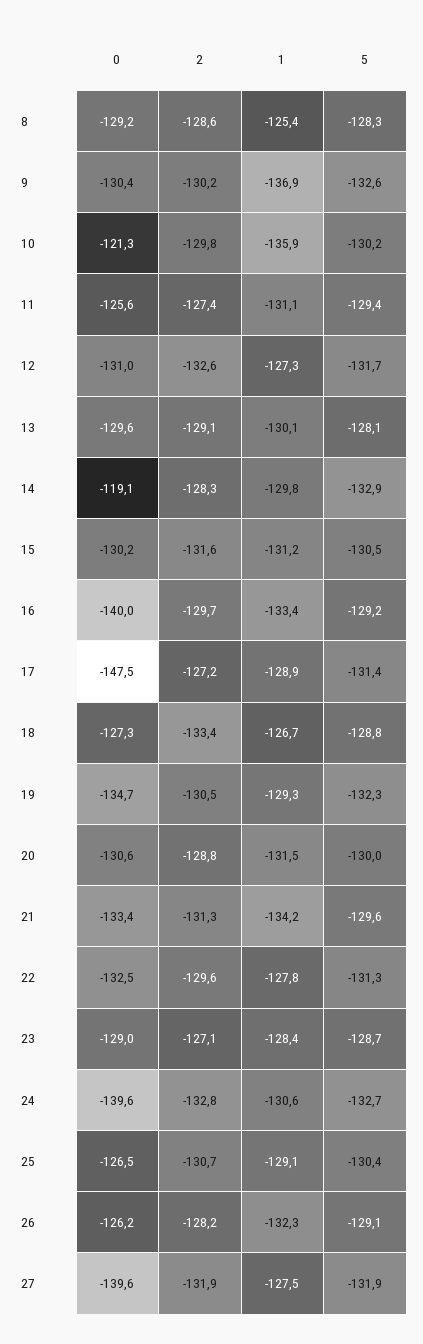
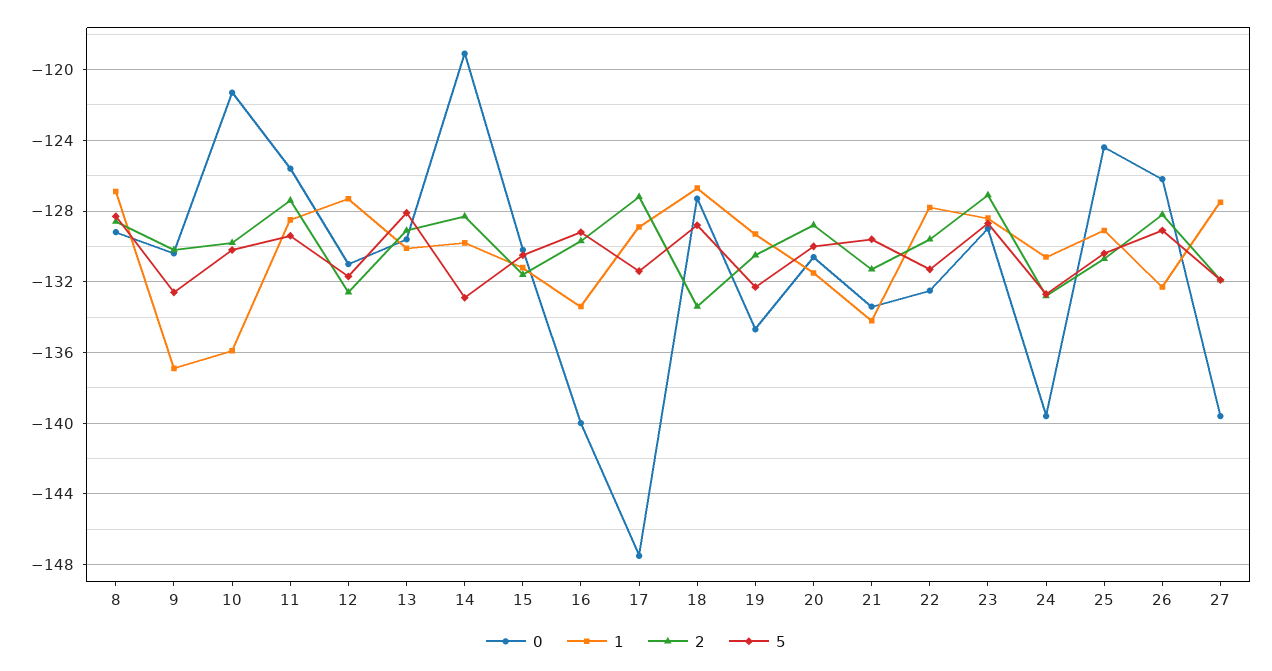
  {
    "0": {
      "8": -129.2,
      "9": -130.4,
      "10": -121.3,
      "11": -125.6,
      "12": -131,
      "13": -129.6,
      "14": -119.1,
      "15": -130.2,
      "16": -140,
      "17": -147.5,
      "18": -127.3,
      "19": -134.7,
      "20": -130.6,
      "21": -133.4,
      "22": -132.5,
      "23": -129,
      "24": -139.6,
-     "25": -126.5,
+     "25": -124.5,
      "26": -126.2,
      "27": -139.6
    },
    "2": {
      "8": -128.6,
      "9": -130.2,
      "10": -129.8,
      "11": -127.4,
      "12": -132.6,
      "13": -129.1,
      "14": -128.3,
      "15": -131.6,
      "16": -129.7,
      "17": -127.2,
      "18": -133.4,
      "19": -130.5,
      "20": -128.8,
      "21": -131.3,
      "22": -129.6,
      "23": -127.1,
      "24": -132.8,
      "25": -130.7,
      "26": -128.2,
      "27": -131.9
    },
    "1": {
-     "8": -125.4,
+     "8": -127,
      "9": -136.9,
      "10": -135.9,
-     "11": -131.1,
+     "11": -128.5,
      "12": -127.3,
      "13": -130.1,
      "14": -129.8,
      "15": -131.2,
      "16": -133.4,
      "17": -128.9,
      "18": -126.7,
      "19": -129.3,
      "20": -131.5,
      "21": -134.2,
      "22": -127.8,
      "23": -128.4,
      "24": -130.6,
      "25": -129.1,
      "26": -132.3,
      "27": -127.5
    },
    "5": {
      "8": -128.3,
      "9": -132.6,
      "10": -130.2,
      "11": -129.4,
      "12": -131.7,
      "13": -128.1,
      "14": -132.9,
      "15": -130.5,
      "16": -129.2,
      "17": -131.4,
      "18": -128.8,
      "19": -132.3,
      "20": -130,
      "21": -129.6,
      "22": -131.3,
      "23": -128.7,
      "24": -132.7,
      "25": -130.4,
      "26": -129.1,
      "27": -131.9
    }
  }

